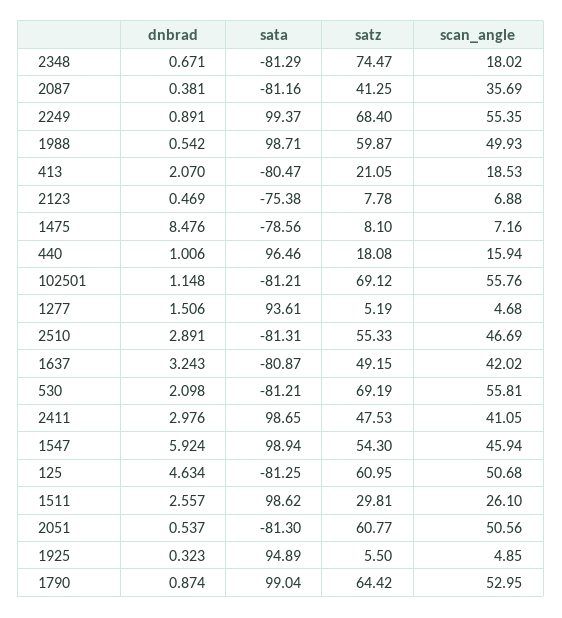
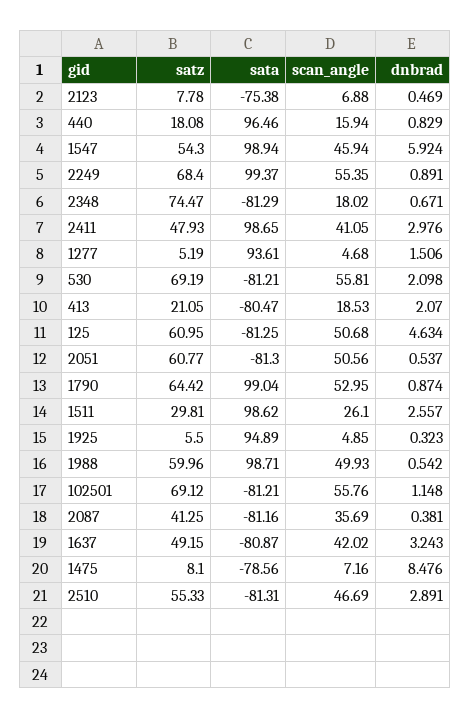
  {
    "dnbrad": {
      "2348": 0.671,
      "2087": 0.381,
      "2249": 0.891,
      "1988": 0.542,
      "413": 2.07,
      "2123": 0.469,
      "1475": 8.476,
-     "440": 1.006,
+     "440": 0.829,
      "102501": 1.148,
      "1277": 1.506,
      "2510": 2.891,
      "1637": 3.243,
      "530": 2.098,
      "2411": 2.976,
      "1547": 5.924,
      "125": 4.634,
      "1511": 2.557,
      "2051": 0.537,
      "1925": 0.323,
      "1790": 0.874
    },
    "sata": {
      "2348": -81.29,
      "2087": -81.16,
      "2249": 99.37,
      "1988": 98.71,
      "413": -80.47,
      "2123": -75.38,
      "1475": -78.56,
      "440": 96.46,
      "102501": -81.21,
      "1277": 93.61,
      "2510": -81.31,
      "1637": -80.87,
      "530": -81.21,
      "2411": 98.65,
      "1547": 98.94,
      "125": -81.25,
      "1511": 98.62,
      "2051": -81.3,
      "1925": 94.89,
      "1790": 99.04
    },
    "satz": {
      "2348": 74.47,
      "2087": 41.25,
      "2249": 68.4,
-     "1988": 59.87,
+     "1988": 59.96,
      "413": 21.05,
      "2123": 7.78,
      "1475": 8.1,
      "440": 18.08,
      "102501": 69.12,
      "1277": 5.19,
      "2510": 55.33,
      "1637": 49.15,
      "530": 69.19,
-     "2411": 47.53,
+     "2411": 47.93,
      "1547": 54.3,
      "125": 60.95,
      "1511": 29.81,
      "2051": 60.77,
      "1925": 5.5,
      "1790": 64.42
    },
    "scan_angle": {
      "2348": 18.02,
      "2087": 35.69,
      "2249": 55.35,
      "1988": 49.93,
      "413": 18.53,
      "2123": 6.88,
      "1475": 7.16,
      "440": 15.94,
      "102501": 55.76,
      "1277": 4.68,
      "2510": 46.69,
      "1637": 42.02,
      "530": 55.81,
      "2411": 41.05,
      "1547": 45.94,
      "125": 50.68,
      "1511": 26.1,
      "2051": 50.56,
      "1925": 4.85,
      "1790": 52.95
    }
  }

